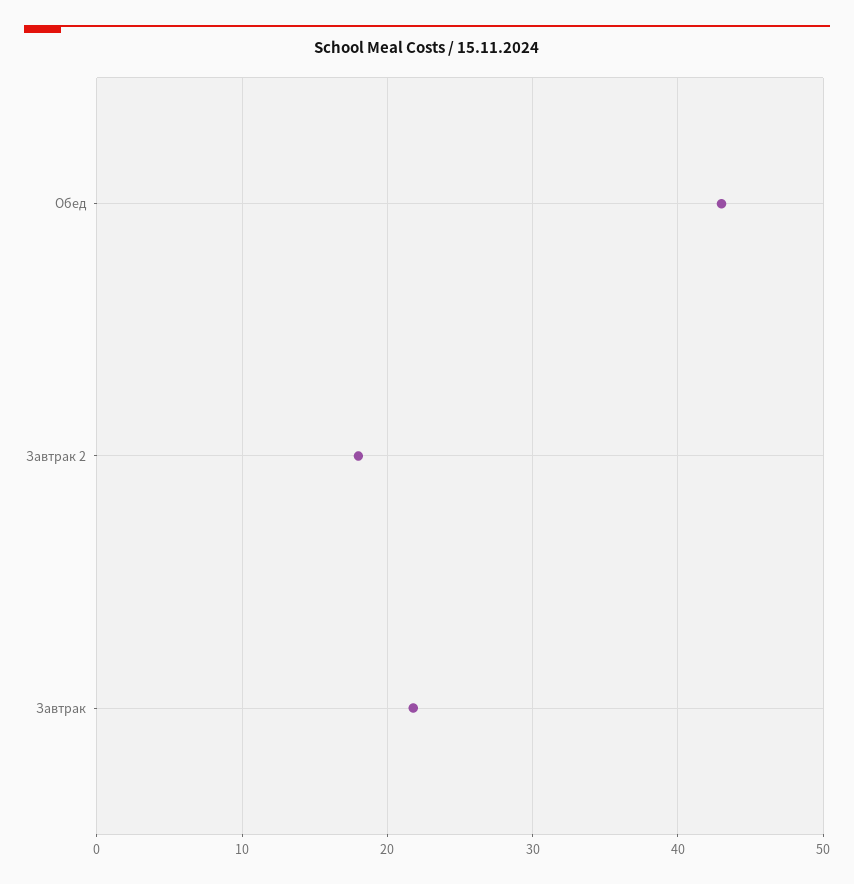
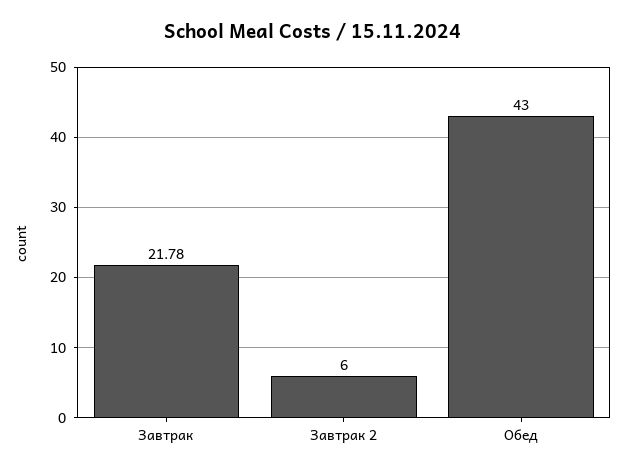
  {
    "Обед": 43,
-   "Завтрак 2": 18,
+   "Завтрак 2": 6,
    "Завтрак": 21.78
  }

